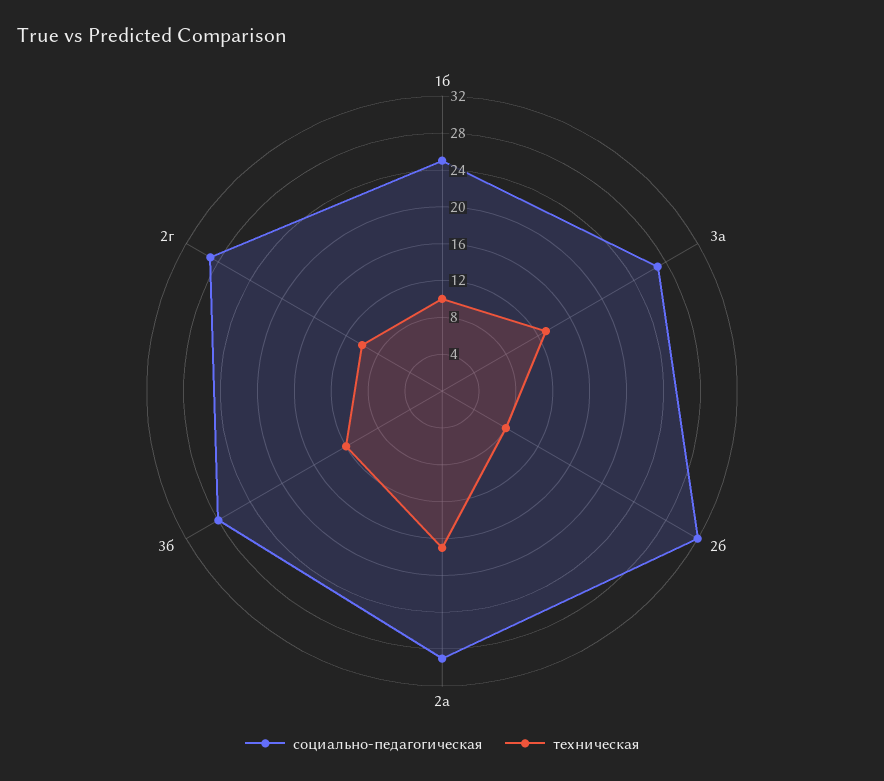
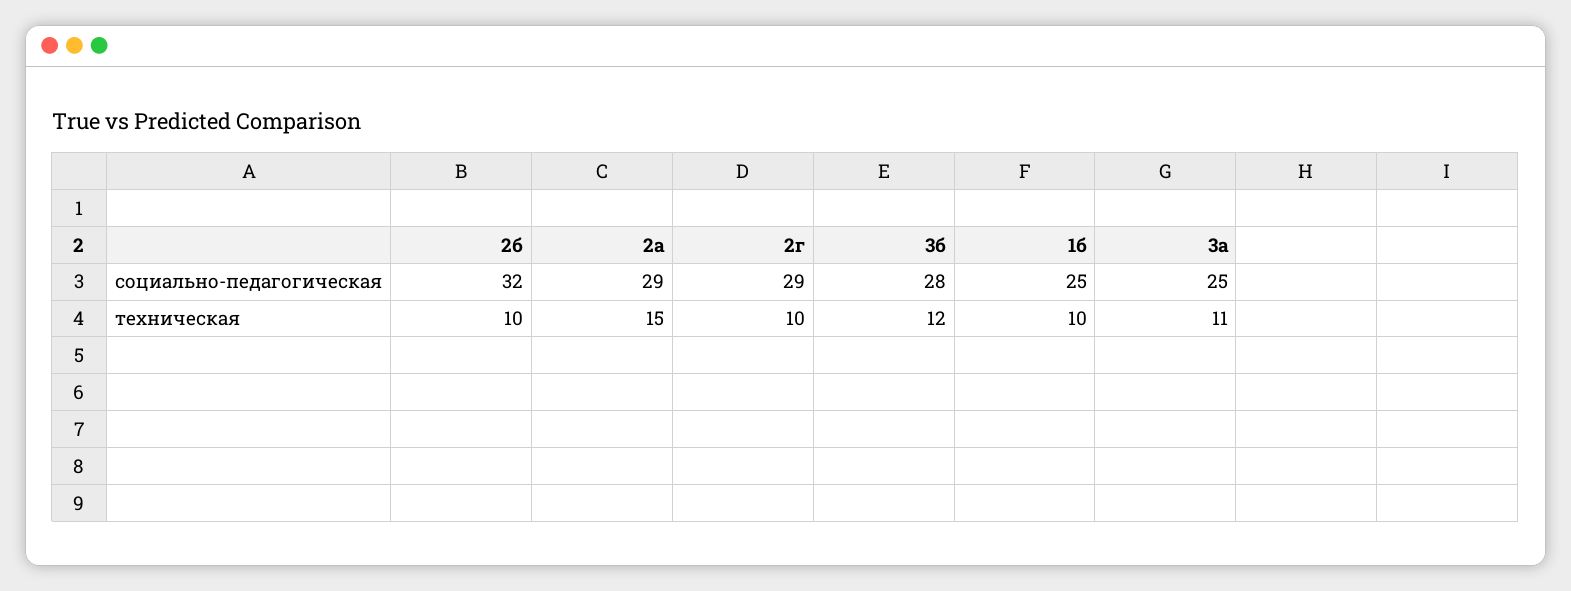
  {
    "социально-педагогическая": {
      "1б": 25,
-     "3а": 27,
+     "3а": 25,
      "2б": 32,
      "2а": 29,
      "3б": 28,
      "2г": 29
    },
    "техническая": {
      "1б": 10,
-     "3а": 13,
+     "3а": 11,
-     "2б": 8,
+     "2б": 10,
-     "2а": 17,
+     "2а": 15,
      "3б": 12,
      "2г": 10
    }
  }

